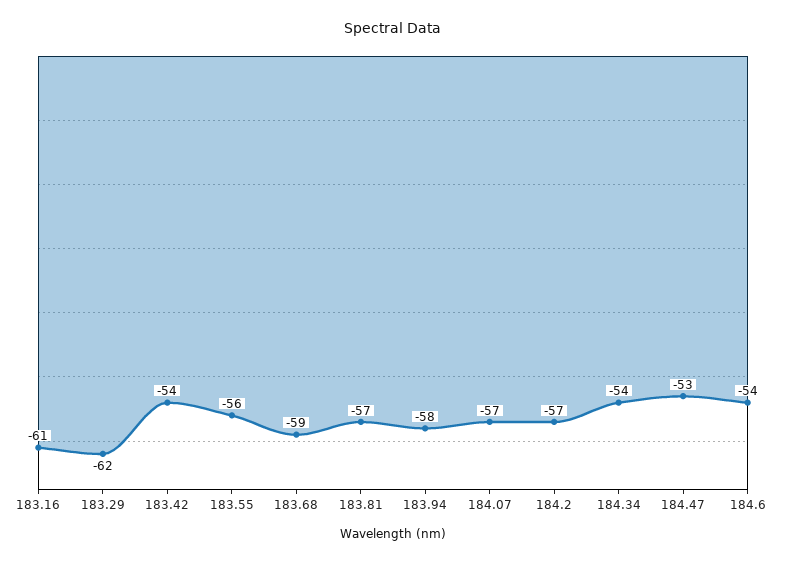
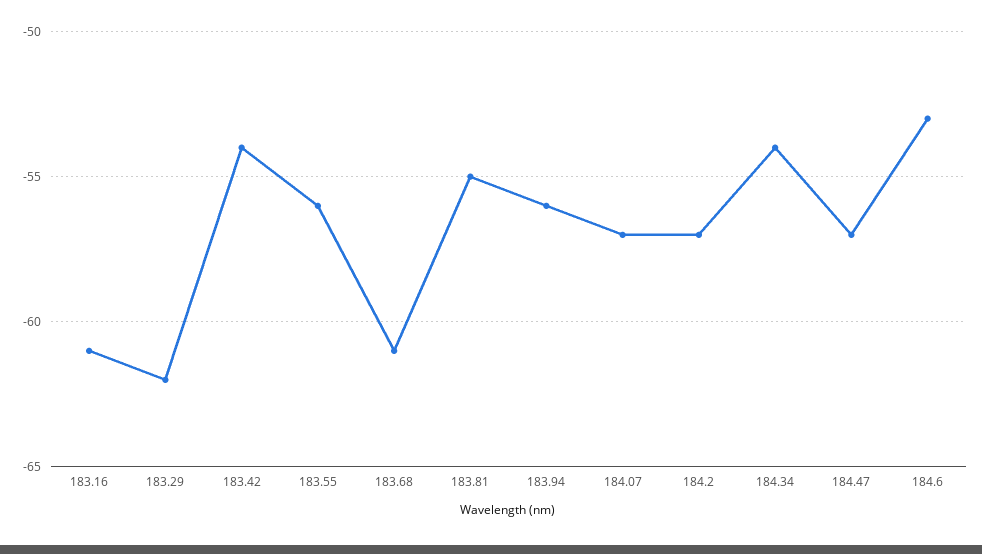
  {
    "183.16": -61,
    "183.29": -62,
    "183.42": -54,
    "183.55": -56,
-   "183.68": -59,
+   "183.68": -61,
-   "183.81": -57,
+   "183.81": -55,
-   "183.94": -58,
+   "183.94": -56,
    "184.07": -57,
    "184.2": -57,
    "184.34": -54,
-   "184.47": -53,
+   "184.47": -57,
-   "184.6": -54
+   "184.6": -53
  }

